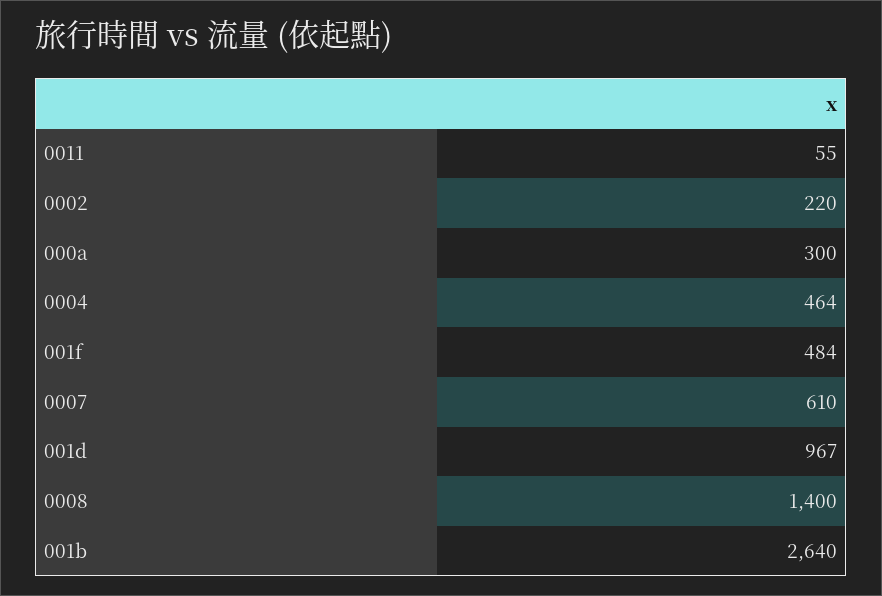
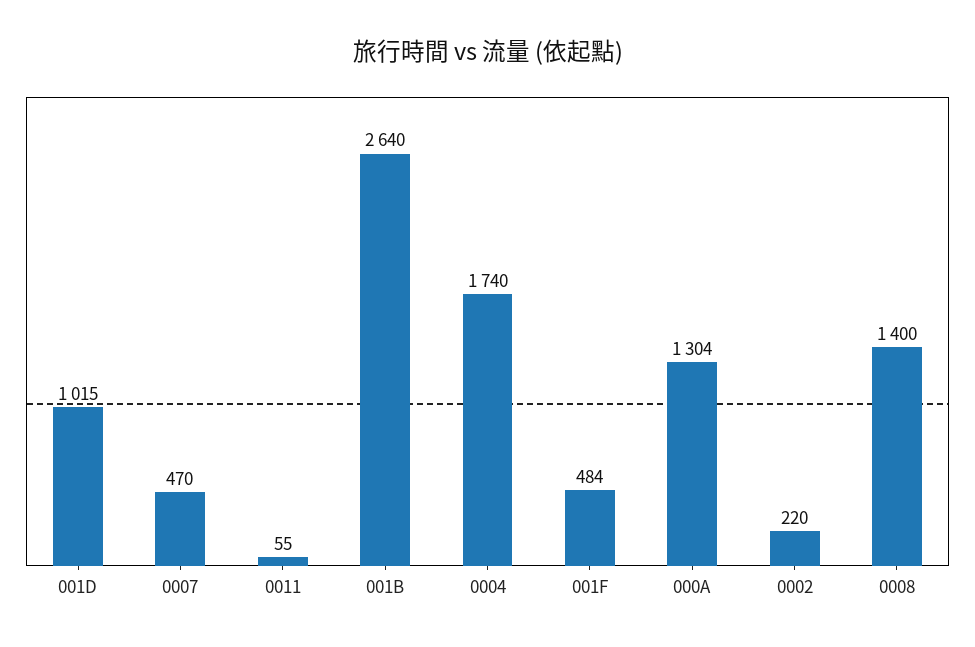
  {
    "0011": 55,
    "0002": 220,
-   "000a": 300,
+   "000a": 1304,
-   "0004": 464,
+   "0004": 1740,
    "001f": 484,
-   "0007": 610,
+   "0007": 470,
-   "001d": 967,
+   "001d": 1015,
    "0008": 1400,
    "001b": 2640
  }

